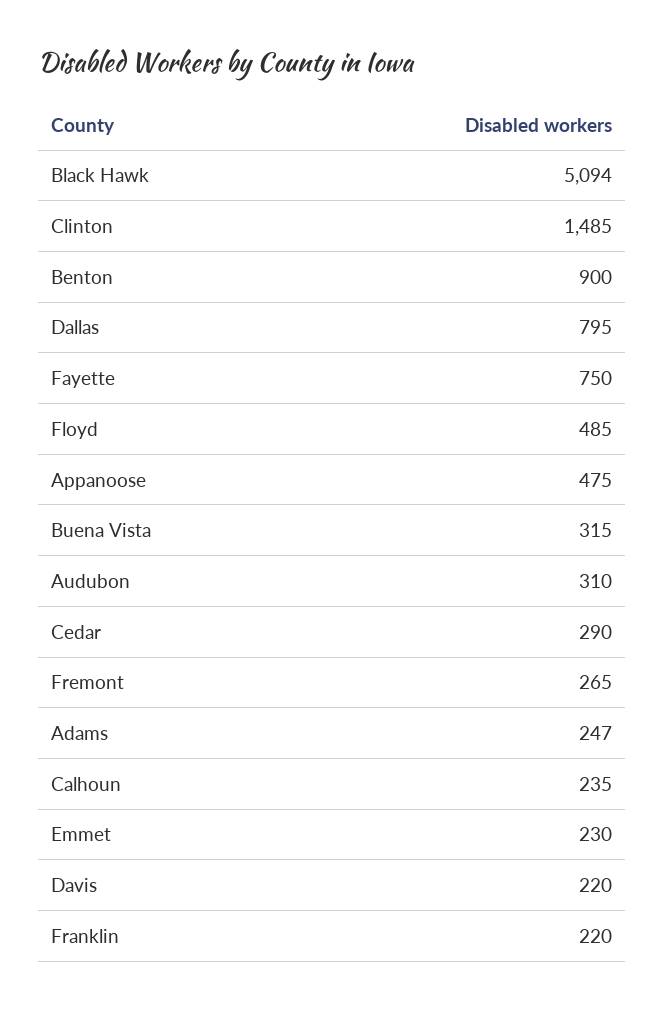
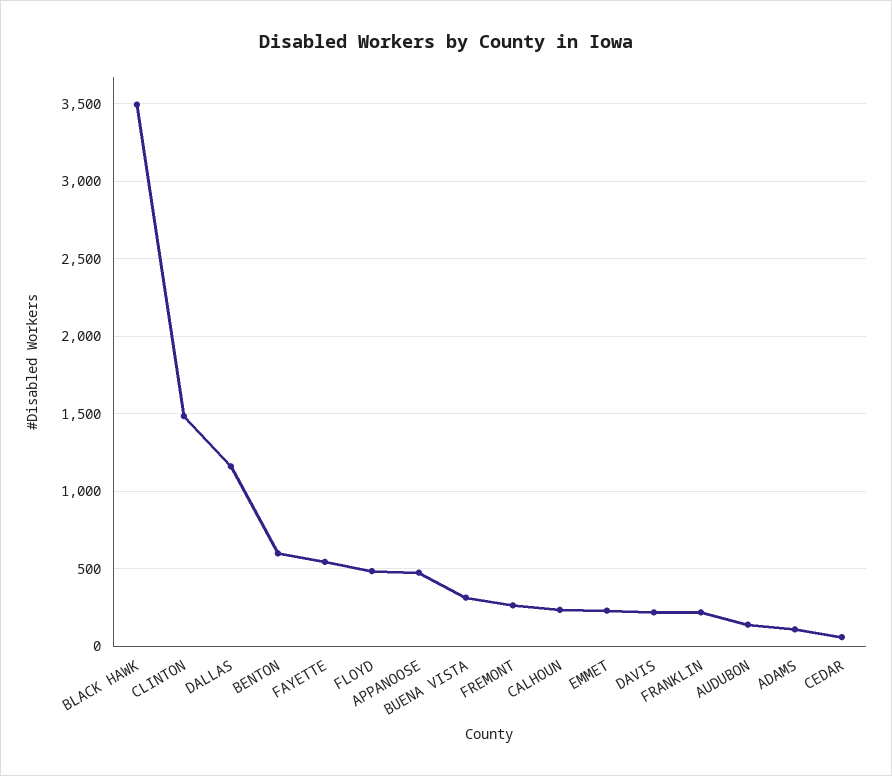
  {
-   "Black Hawk": 5094,
+   "Black Hawk": 3500,
    "Clinton": 1485,
-   "Benton": 900,
+   "Benton": 600,
-   "Dallas": 795,
+   "Dallas": 1150,
-   "Fayette": 750,
+   "Fayette": 550,
    "Floyd": 485,
    "Appanoose": 475,
    "Buena Vista": 315,
-   "Audubon": 310,
+   "Audubon": 150,
-   "Cedar": 290,
+   "Cedar": 50,
    "Fremont": 265,
-   "Adams": 247,
+   "Adams": 100,
    "Calhoun": 235,
    "Emmet": 230,
    "Davis": 220,
    "Franklin": 220
  }

